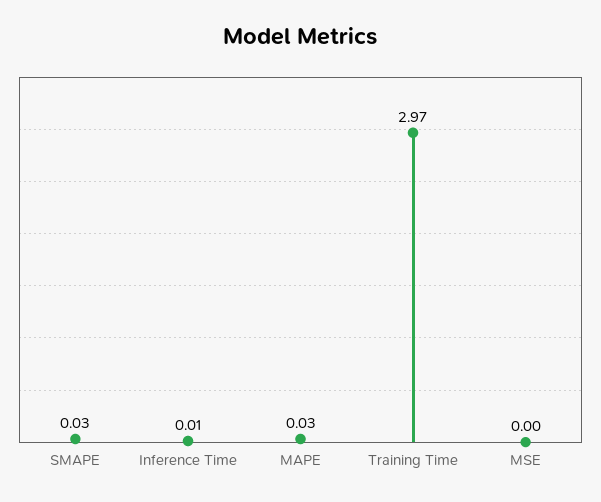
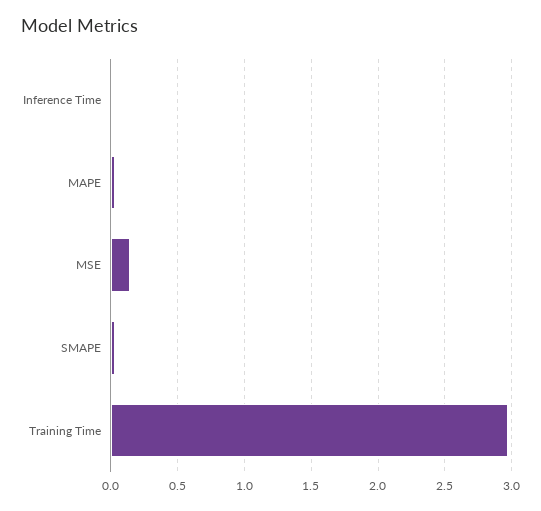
  {
    "SMAPE": 0.03,
    "Inference Time": 0.01,
    "MAPE": 0.03,
    "Training Time": 2.97,
-   "MSE": 0
+   "MSE": 0.15
  }

